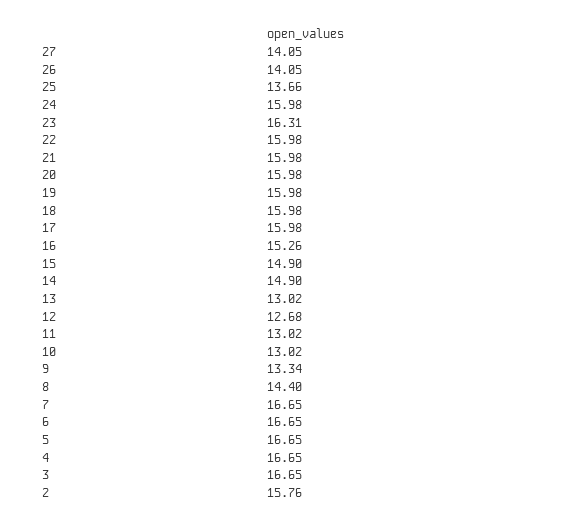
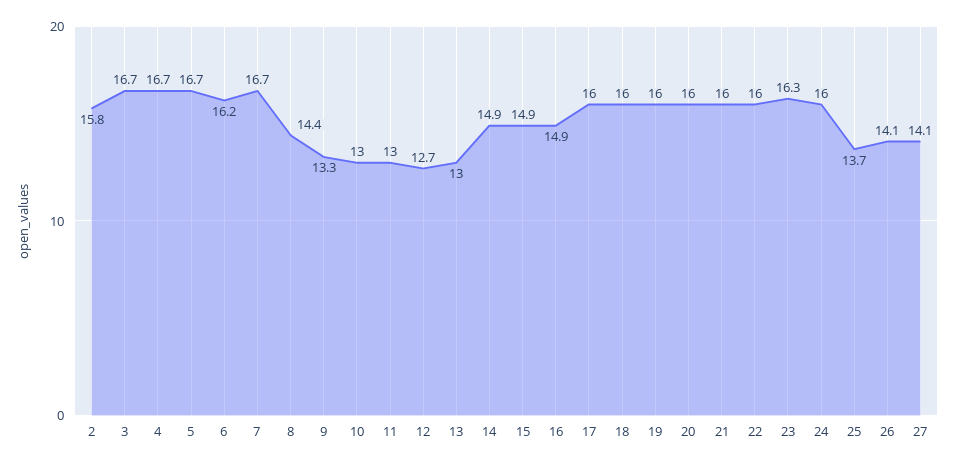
  {
    "27": 14.05,
    "26": 14.05,
    "25": 13.66,
    "24": 15.98,
    "23": 16.31,
    "22": 15.98,
    "21": 15.98,
    "20": 15.98,
    "19": 15.98,
    "18": 15.98,
    "17": 15.98,
-   "16": 15.26,
+   "16": 14.9,
    "15": 14.9,
    "14": 14.9,
    "13": 13.02,
    "12": 12.68,
    "11": 13.02,
    "10": 13.02,
    "9": 13.34,
    "8": 14.4,
    "7": 16.65,
-   "6": 16.65,
+   "6": 16.2,
    "5": 16.65,
    "4": 16.65,
    "3": 16.65,
    "2": 15.76
  }

